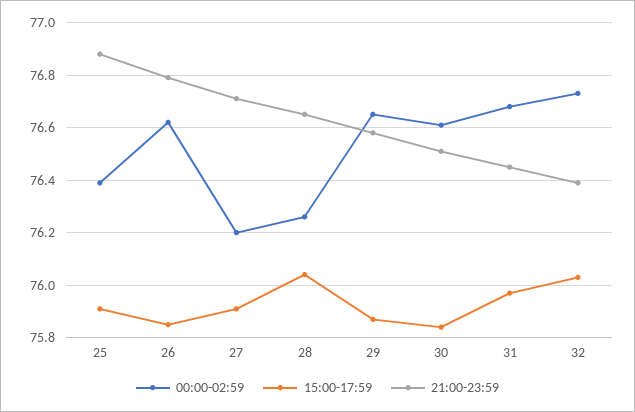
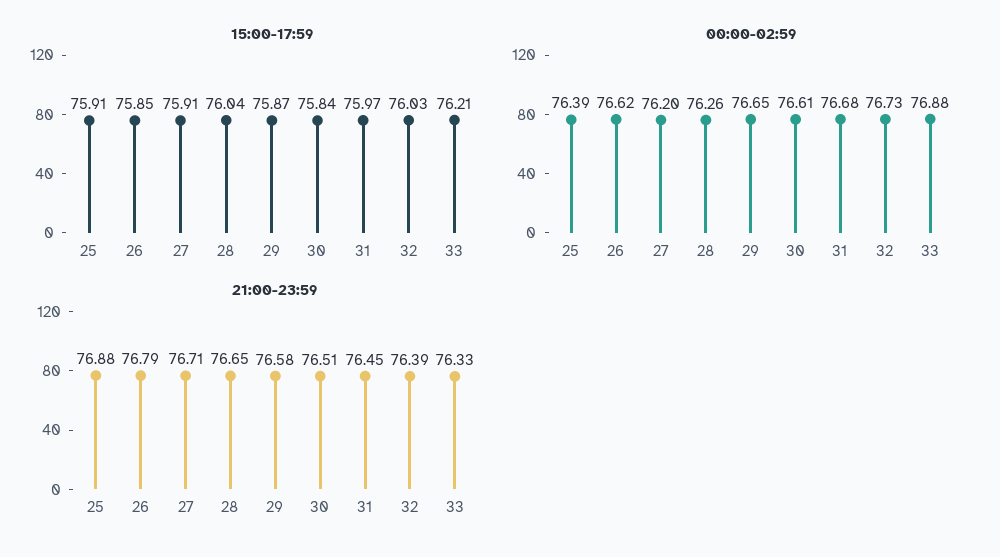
  {
    "00:00-02:59": {
      "25": 76.39,
      "26": 76.62,
      "27": 76.2,
      "28": 76.26,
      "29": 76.65,
      "30": 76.61,
      "31": 76.68,
-     "32": 76.73
+     "32": 76.73,
+     "33": 76.88
    },
    "15:00-17:59": {
      "25": 75.91,
      "26": 75.85,
      "27": 75.91,
      "28": 76.04,
      "29": 75.87,
      "30": 75.84,
      "31": 75.97,
-     "32": 76.03
+     "32": 76.03,
+     "33": 76.21
    },
    "21:00-23:59": {
      "25": 76.88,
      "26": 76.79,
      "27": 76.71,
      "28": 76.65,
      "29": 76.58,
      "30": 76.51,
      "31": 76.45,
-     "32": 76.39
+     "32": 76.39,
+     "33": 76.33
    }
  }

